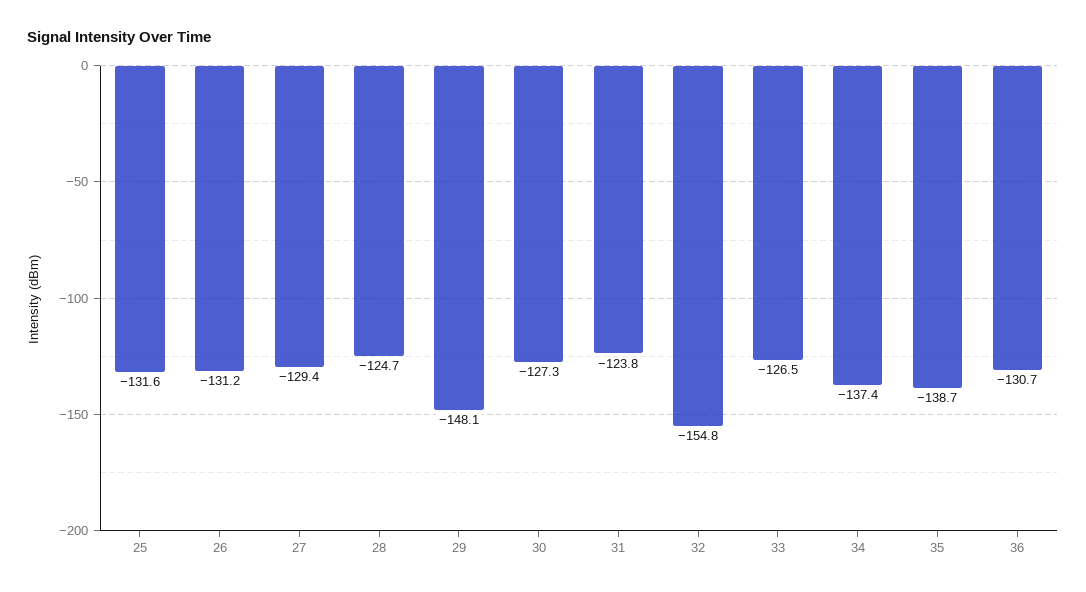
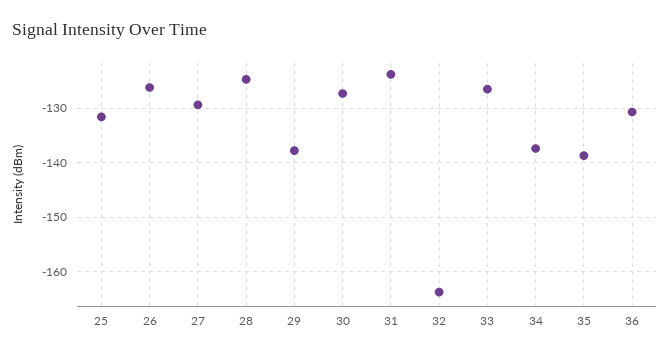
  {
    "25": -131.6,
-   "26": -131.2,
+   "26": -126,
    "27": -129.4,
    "28": -124.7,
-   "29": -148.1,
+   "29": -138,
    "30": -127.3,
    "31": -123.8,
-   "32": -154.8,
+   "32": -164,
    "33": -126.5,
    "34": -137.4,
    "35": -138.7,
    "36": -130.7
  }

